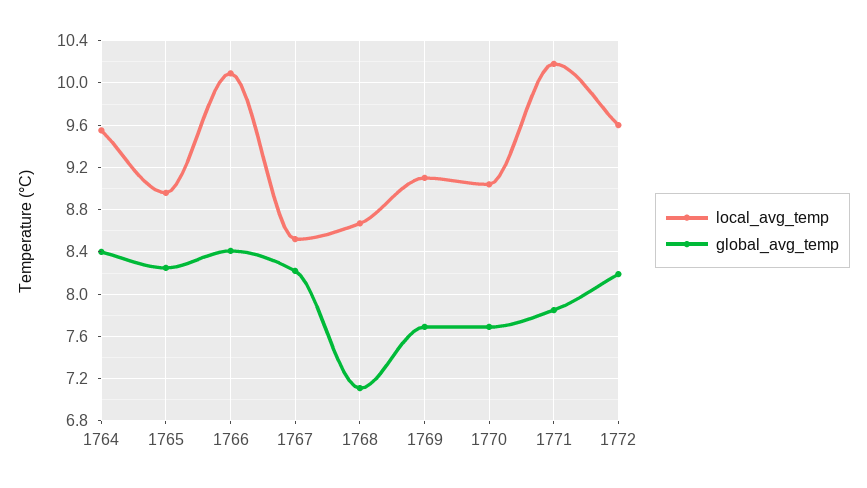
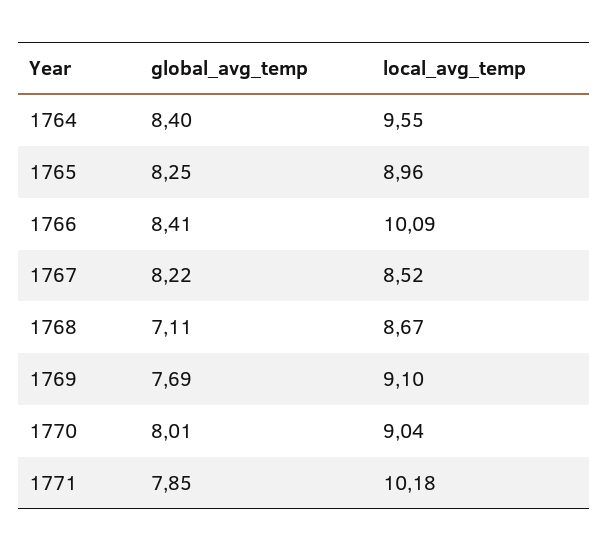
  {
    "local_avg_temp": {
      "1764": 9.55,
      "1765": 8.96,
      "1766": 10.09,
      "1767": 8.52,
      "1768": 8.67,
      "1769": 9.1,
      "1770": 9.04,
-     "1771": 10.18,
+     "1771": 10.18
-     "1772": 9.6
    },
    "global_avg_temp": {
      "1764": 8.4,
      "1765": 8.25,
      "1766": 8.41,
      "1767": 8.22,
      "1768": 7.11,
      "1769": 7.69,
-     "1770": 7.7,
+     "1770": 8.01,
-     "1771": 7.85,
+     "1771": 7.85
-     "1772": 8.2
    }
  }

